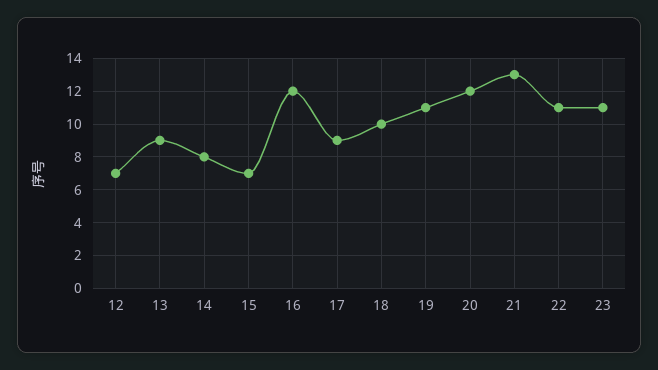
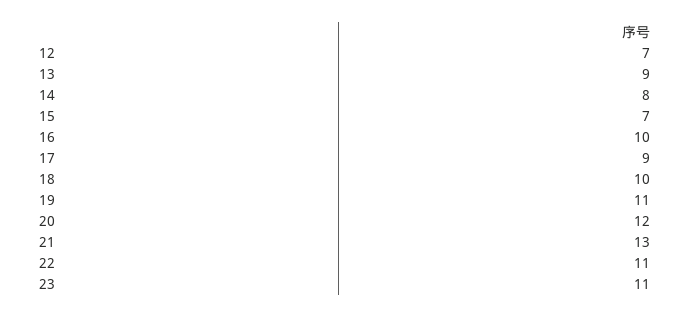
  {
    "12": 7,
    "13": 9,
    "14": 8,
    "15": 7,
-   "16": 12,
+   "16": 10,
    "17": 9,
    "18": 10,
    "19": 11,
    "20": 12,
    "21": 13,
    "22": 11,
    "23": 11
  }

